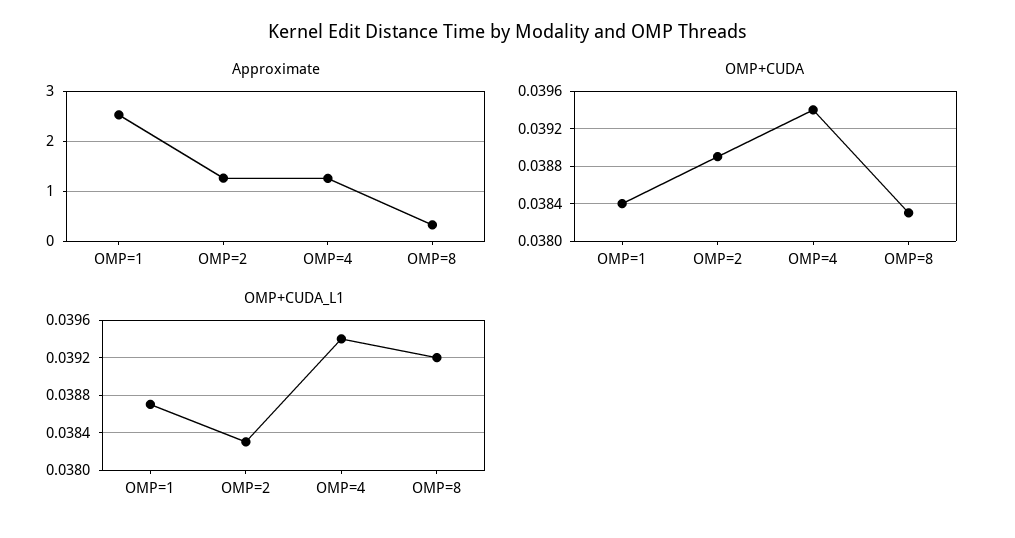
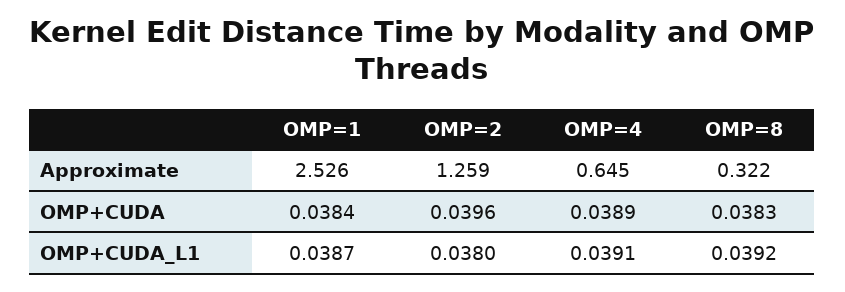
  {
    "Approximate": {
      "OMP=1": 2.526,
      "OMP=2": 1.259,
-     "OMP=4": 1.2,
+     "OMP=4": 0.645,
      "OMP=8": 0.322
    },
    "OMP+CUDA": {
      "OMP=1": 0.0384,
-     "OMP=2": 0.0389,
+     "OMP=2": 0.0396,
-     "OMP=4": 0.0394,
+     "OMP=4": 0.0389,
      "OMP=8": 0.0383
    },
    "OMP+CUDA_L1": {
      "OMP=1": 0.0387,
-     "OMP=2": 0.0383,
+     "OMP=2": 0.038,
-     "OMP=4": 0.0394,
+     "OMP=4": 0.0391,
      "OMP=8": 0.0392
    }
  }

